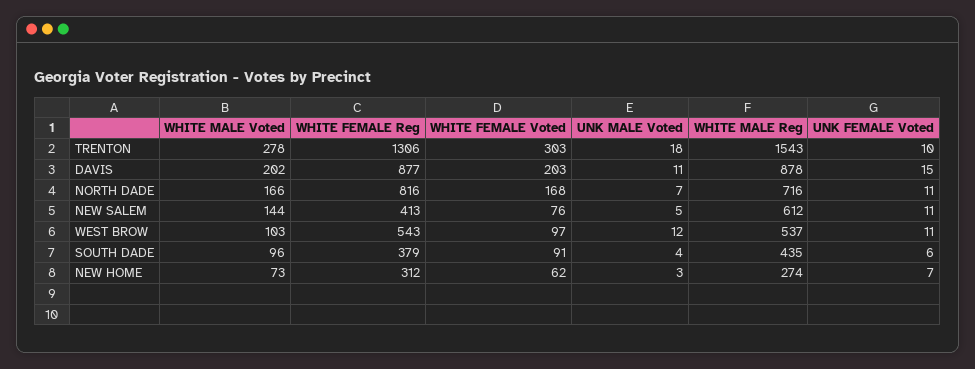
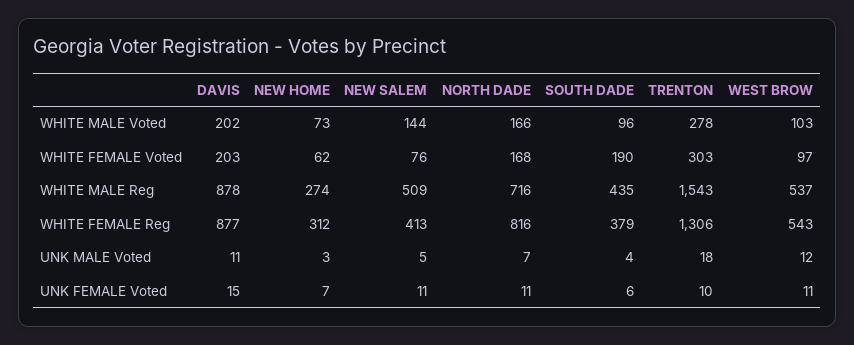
  {
    "WHITE MALE Voted": {
      "TRENTON": 278,
      "DAVIS": 202,
      "NORTH DADE": 166,
      "NEW SALEM": 144,
      "WEST BROW": 103,
      "SOUTH DADE": 96,
      "NEW HOME": 73
    },
    "WHITE FEMALE Reg": {
      "TRENTON": 1306,
      "DAVIS": 877,
      "NORTH DADE": 816,
      "NEW SALEM": 413,
      "WEST BROW": 543,
      "SOUTH DADE": 379,
      "NEW HOME": 312
    },
    "WHITE FEMALE Voted": {
      "TRENTON": 303,
      "DAVIS": 203,
      "NORTH DADE": 168,
      "NEW SALEM": 76,
      "WEST BROW": 97,
-     "SOUTH DADE": 91,
+     "SOUTH DADE": 190,
      "NEW HOME": 62
    },
    "UNK MALE Voted": {
      "TRENTON": 18,
      "DAVIS": 11,
      "NORTH DADE": 7,
      "NEW SALEM": 5,
      "WEST BROW": 12,
      "SOUTH DADE": 4,
      "NEW HOME": 3
    },
    "WHITE MALE Reg": {
      "TRENTON": 1543,
      "DAVIS": 878,
      "NORTH DADE": 716,
-     "NEW SALEM": 612,
+     "NEW SALEM": 509,
      "WEST BROW": 537,
      "SOUTH DADE": 435,
      "NEW HOME": 274
    },
    "UNK FEMALE Voted": {
      "TRENTON": 10,
      "DAVIS": 15,
      "NORTH DADE": 11,
      "NEW SALEM": 11,
      "WEST BROW": 11,
      "SOUTH DADE": 6,
      "NEW HOME": 7
    }
  }

